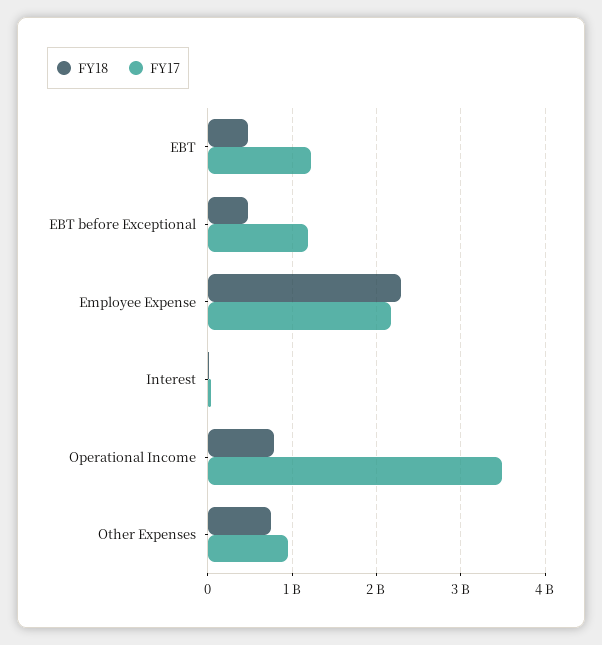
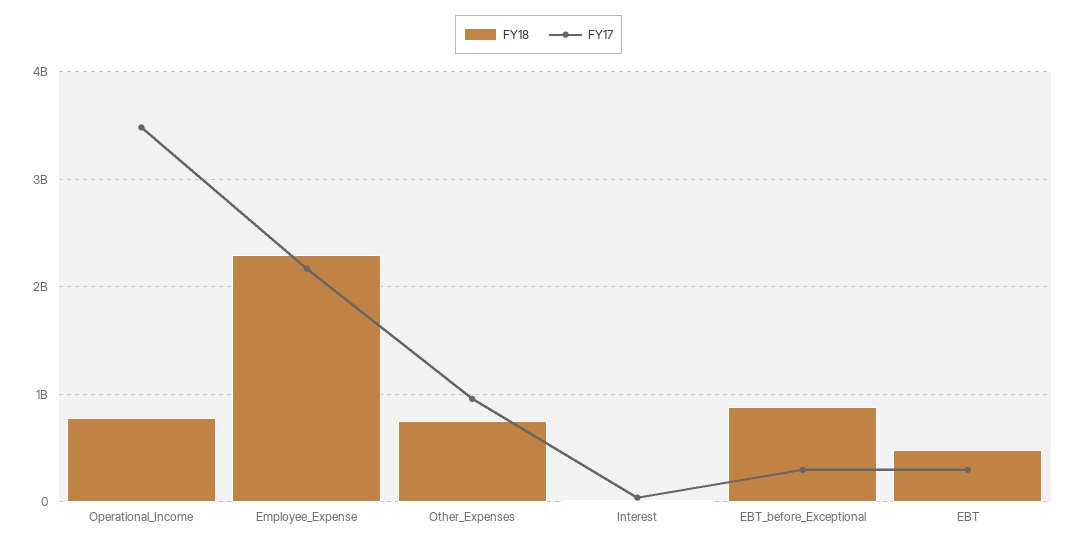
  {
    "FY18": {
      "EBT": 500000000,
-     "EBT before Exceptional": 500000000,
+     "EBT before Exceptional": 900000000,
      "Employee Expense": 2300000000,
      "Interest": 0,
      "Operational Income": 800000000,
      "Other Expenses": 700000000
    },
    "FY17": {
-     "EBT": 1200000000,
+     "EBT": 300000000,
-     "EBT before Exceptional": 1200000000,
+     "EBT before Exceptional": 300000000,
      "Employee Expense": 2200000000,
      "Interest": 0,
      "Operational Income": 3500000000,
      "Other Expenses": 1000000000
    }
  }

